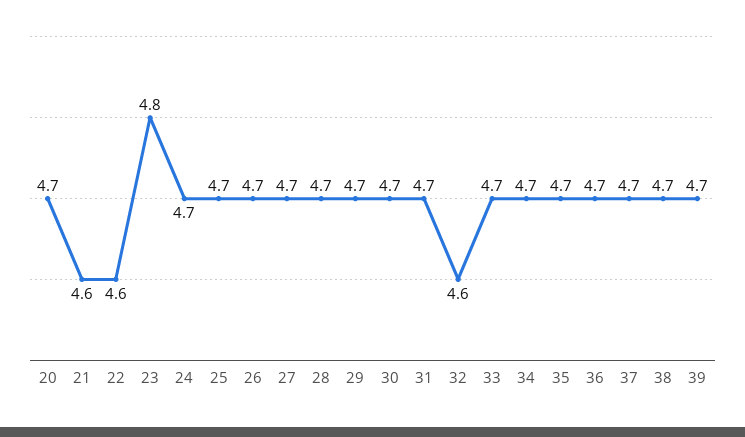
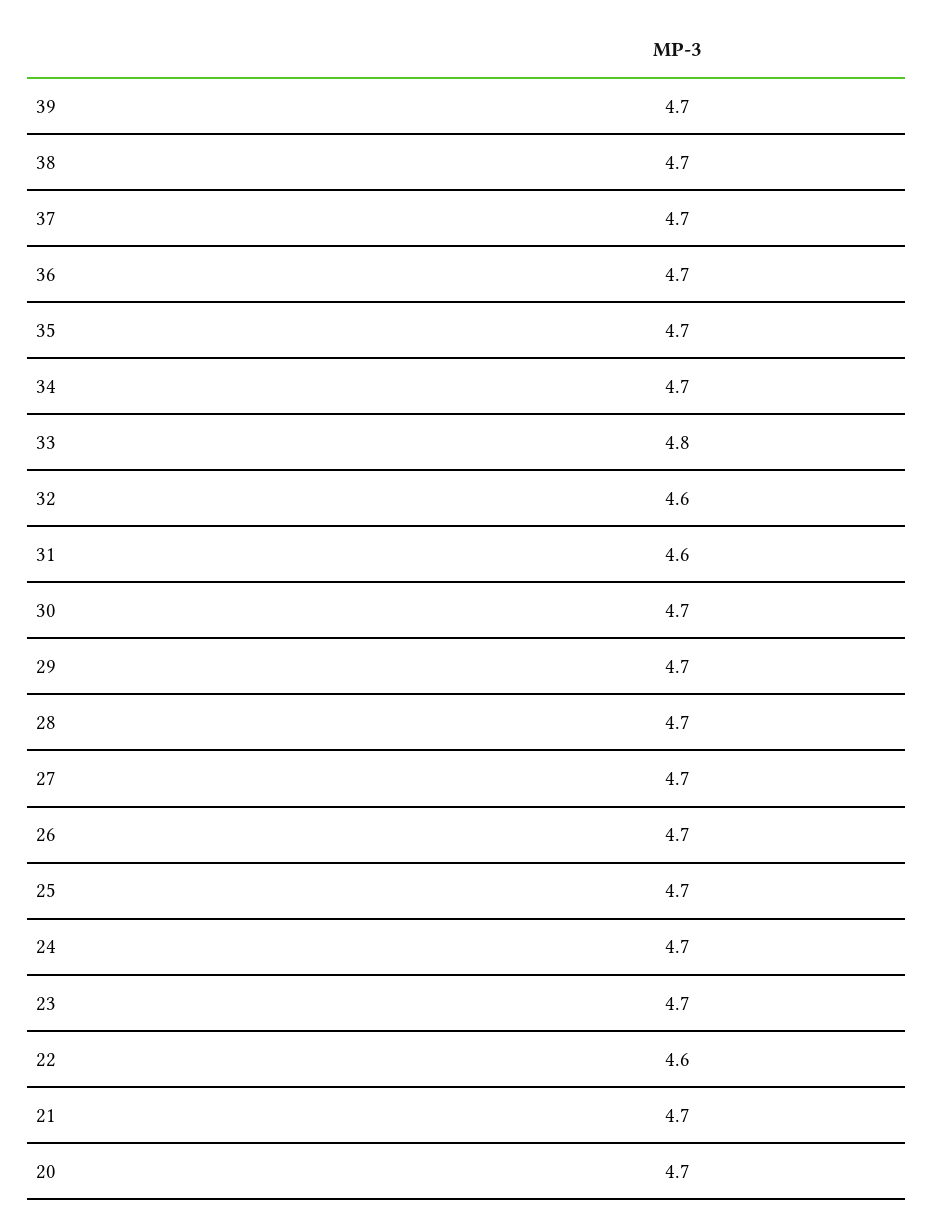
  {
    "20": 4.7,
-   "21": 4.6,
+   "21": 4.7,
    "22": 4.6,
-   "23": 4.8,
+   "23": 4.7,
    "24": 4.7,
    "25": 4.7,
    "26": 4.7,
    "27": 4.7,
    "28": 4.7,
    "29": 4.7,
    "30": 4.7,
-   "31": 4.7,
+   "31": 4.6,
    "32": 4.6,
-   "33": 4.7,
+   "33": 4.8,
    "34": 4.7,
    "35": 4.7,
    "36": 4.7,
    "37": 4.7,
    "38": 4.7,
    "39": 4.7
  }

